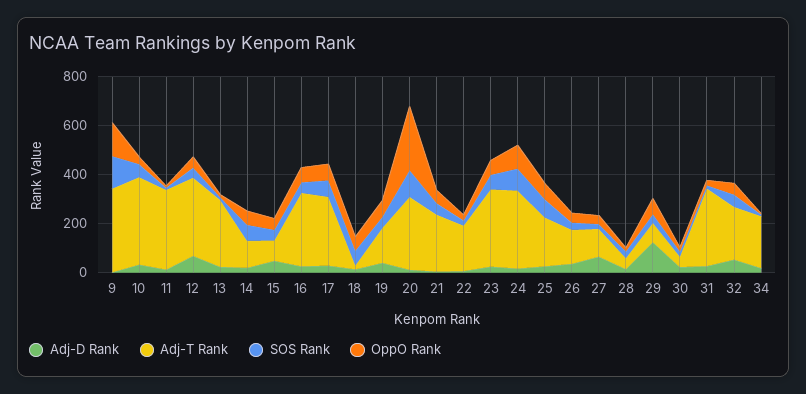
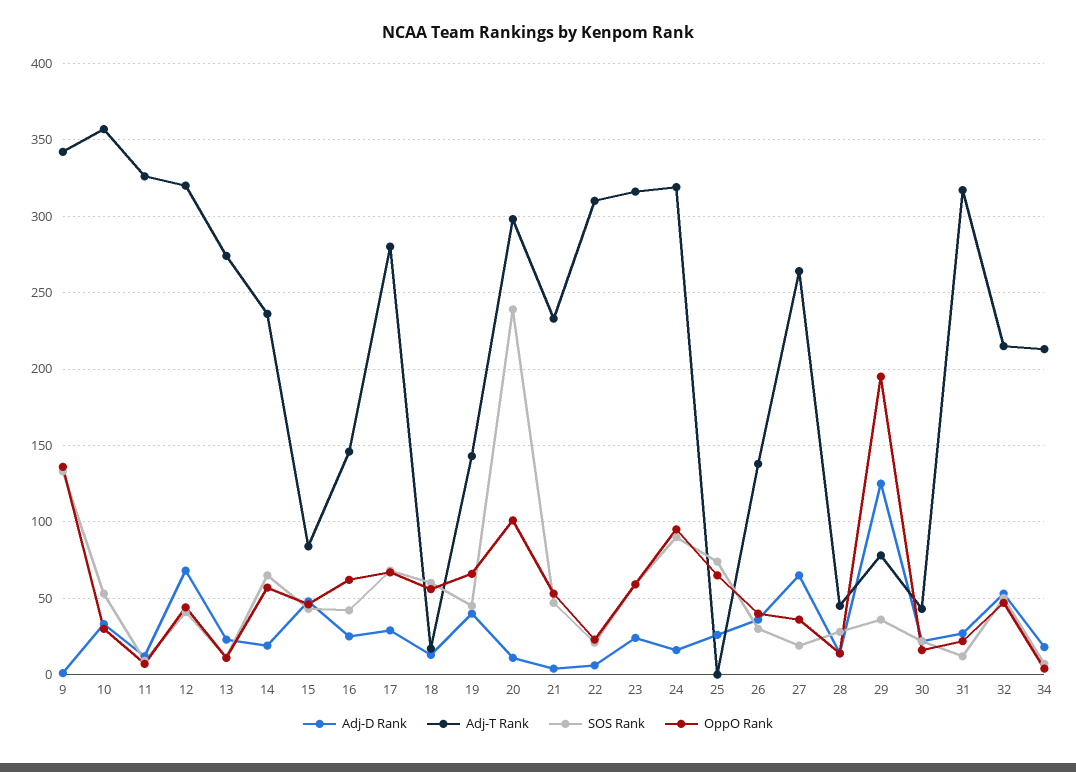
  {
    "Adj-D Rank": {
      "9": 0,
      "10": 35,
      "11": 10,
      "12": 70,
      "13": 25,
      "14": 20,
      "15": 50,
      "16": 25,
      "17": 30,
      "18": 15,
      "19": 40,
      "20": 10,
      "21": 5,
      "22": 5,
      "23": 25,
      "24": 15,
      "25": 25,
      "26": 35,
      "27": 65,
      "28": 15,
      "29": 125,
      "30": 20,
      "31": 25,
      "32": 55,
      "34": 20
    },
    "Adj-T Rank": {
      "9": 340,
      "10": 355,
      "11": 325,
      "12": 320,
      "13": 275,
-     "14": 100,
+     "14": 235,
      "15": 85,
-     "16": 300,
+     "16": 145,
      "17": 280,
      "18": 15,
      "19": 145,
      "20": 300,
      "21": 235,
-     "22": 200,
+     "22": 310,
      "23": 315,
      "24": 320,
-     "25": 200,
+     "25": 0,
      "26": 140,
-     "27": 100,
+     "27": 265,
      "28": 45,
      "29": 80,
      "30": 45,
      "31": 315,
      "32": 215,
      "34": 215
    },
    "SOS Rank": {
      "9": 135,
      "10": 55,
      "11": 10,
      "12": 40,
      "13": 10,
      "14": 65,
      "15": 45,
      "16": 40,
      "17": 70,
      "18": 60,
      "19": 45,
-     "20": 100,
+     "20": 240,
      "21": 45,
      "22": 20,
      "23": 60,
      "24": 90,
      "25": 75,
      "26": 30,
      "27": 20,
      "28": 30,
      "29": 35,
      "30": 20,
      "31": 10,
      "32": 50,
      "34": 5
    },
    "OppO Rank": {
      "9": 135,
      "10": 30,
      "11": 5,
      "12": 45,
      "13": 10,
      "14": 55,
      "15": 45,
      "16": 60,
      "17": 65,
      "18": 55,
      "19": 65,
-     "20": 250,
+     "20": 100,
      "21": 55,
      "22": 25,
      "23": 60,
      "24": 95,
      "25": 65,
      "26": 40,
      "27": 35,
      "28": 15,
-     "29": 50,
+     "29": 195,
      "30": 15,
      "31": 20,
      "32": 45,
      "34": 5
    }
  }

